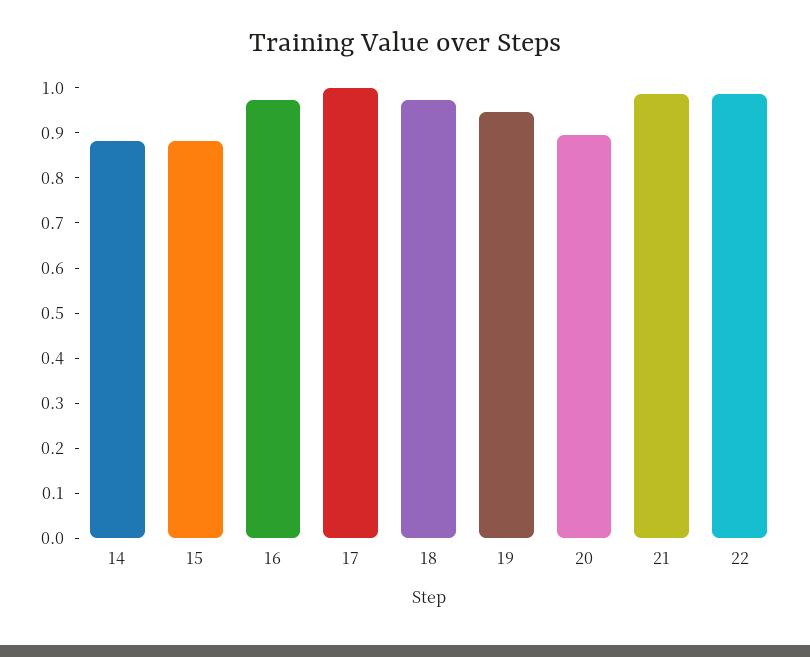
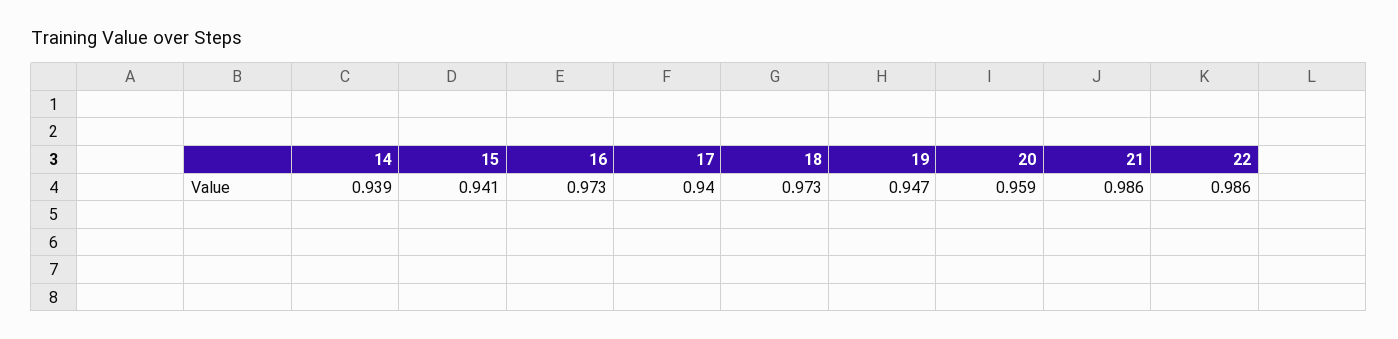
  {
-   "14": 0.88,
+   "14": 0.939,
-   "15": 0.88,
+   "15": 0.941,
    "16": 0.973,
-   "17": 1,
+   "17": 0.94,
    "18": 0.973,
    "19": 0.947,
-   "20": 0.9,
+   "20": 0.959,
    "21": 0.986,
    "22": 0.986
  }

